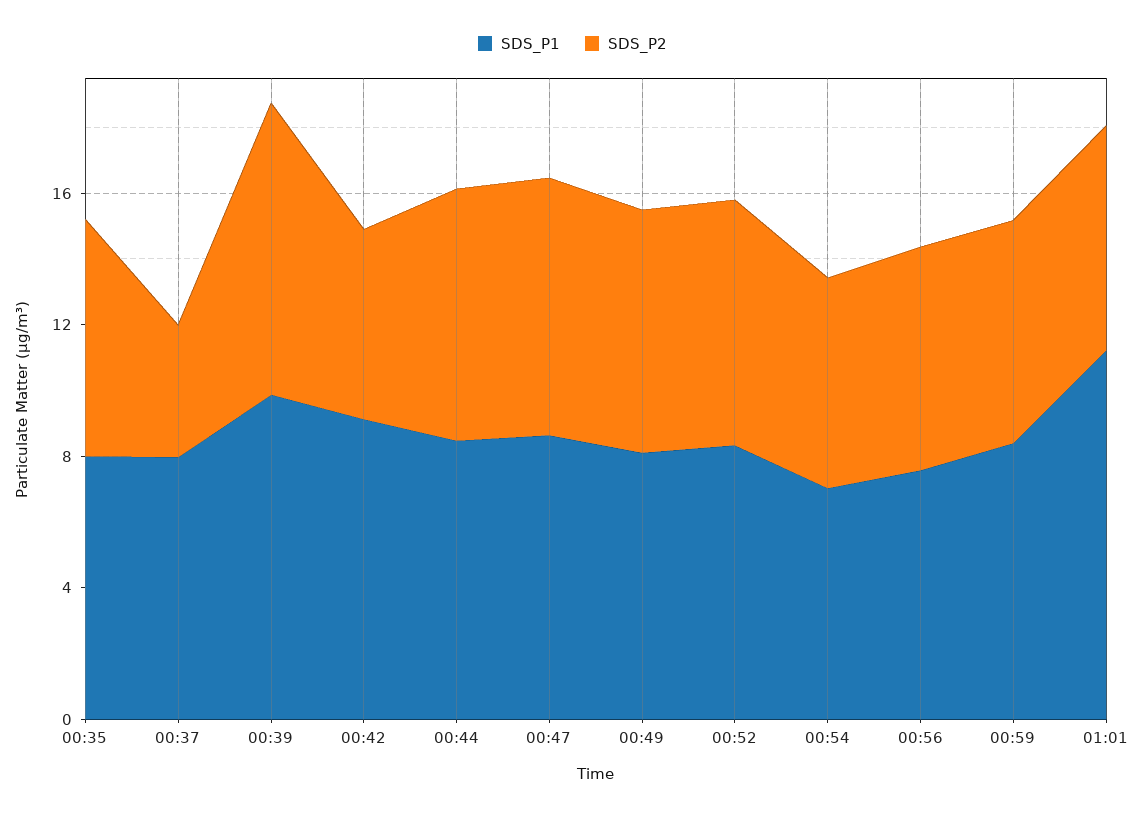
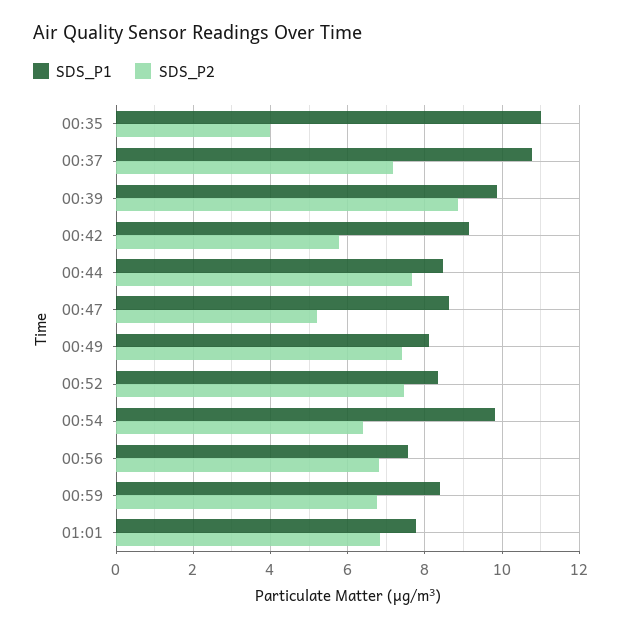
  {
    "SDS_P1": {
-     "00:35": 8,
+     "00:35": 11,
-     "00:37": 8,
+     "00:37": 10.8,
      "00:39": 9.8,
      "00:42": 9.2,
      "00:44": 8.4,
      "00:47": 8.6,
      "00:49": 8.2,
      "00:52": 8.4,
-     "00:54": 7,
+     "00:54": 9.8,
      "00:56": 7.6,
      "00:59": 8.4,
-     "01:01": 11
+     "01:01": 7.8
    },
    "SDS_P2": {
-     "00:35": 7,
+     "00:35": 4,
-     "00:37": 4,
+     "00:37": 7.2,
      "00:39": 8.8,
      "00:42": 5.8,
      "00:44": 7.6,
-     "00:47": 8,
+     "00:47": 5.2,
      "00:49": 7.4,
      "00:52": 7.4,
      "00:54": 6.4,
      "00:56": 6.8,
      "00:59": 6.8,
      "01:01": 6.8
    }
  }

